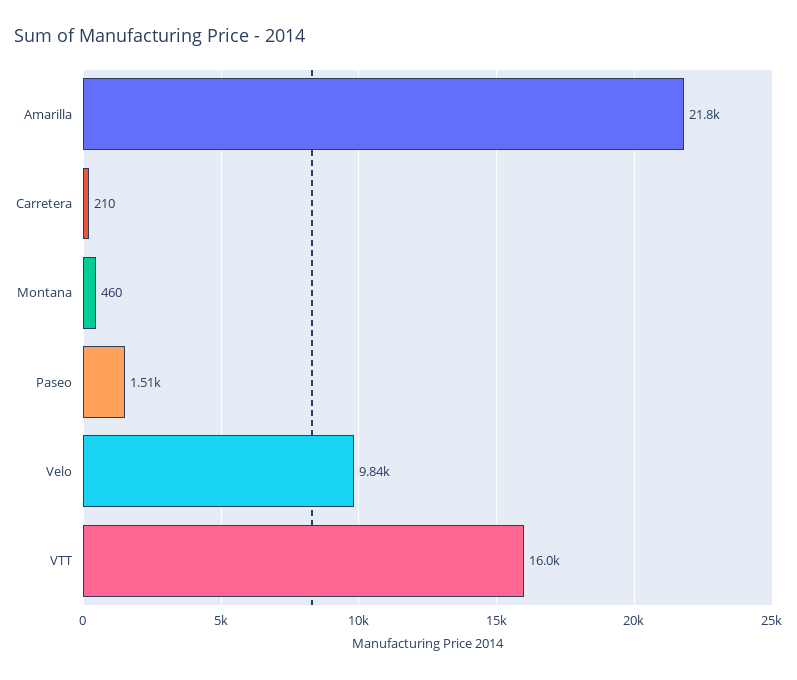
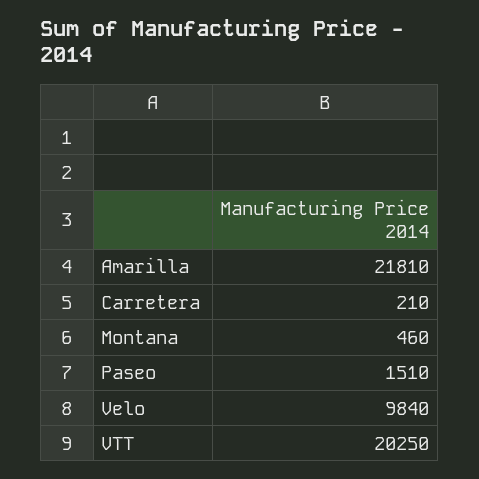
  {
    "Amarilla": 21810,
    "Carretera": 210,
    "Montana": 460,
    "Paseo": 1510,
    "Velo": 9840,
-   "VTT": 16000
+   "VTT": 20250
  }

